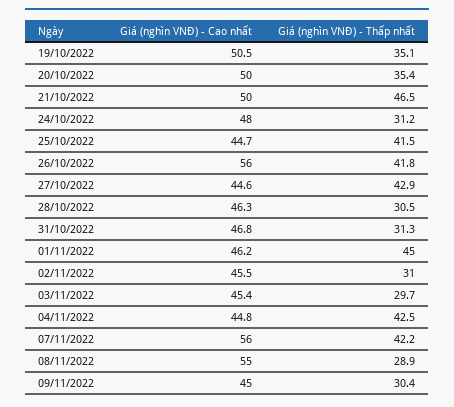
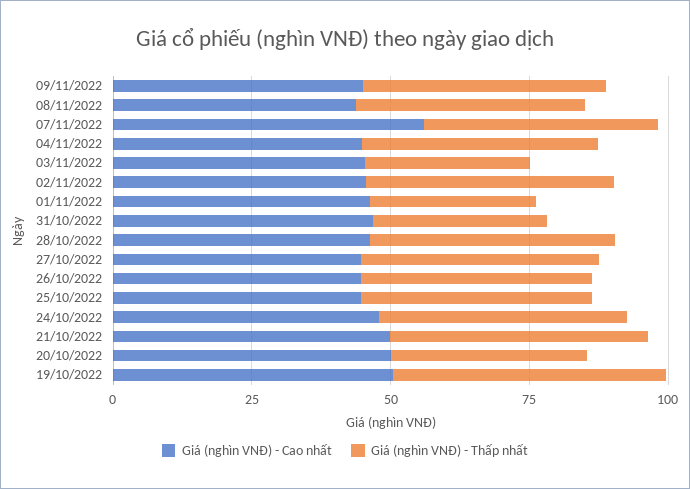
  {
    "Giá (nghìn VNĐ) - Cao nhất": {
      "19/10/2022": 50.5,
      "20/10/2022": 50,
      "21/10/2022": 50,
      "24/10/2022": 48,
      "25/10/2022": 44.7,
-     "26/10/2022": 56,
+     "26/10/2022": 45,
      "27/10/2022": 44.6,
      "28/10/2022": 46.3,
      "31/10/2022": 46.8,
      "01/11/2022": 46.2,
      "02/11/2022": 45.5,
      "03/11/2022": 45.4,
      "04/11/2022": 44.8,
      "07/11/2022": 56,
-     "08/11/2022": 55,
+     "08/11/2022": 45,
      "09/11/2022": 45
    },
    "Giá (nghìn VNĐ) - Thấp nhất": {
-     "19/10/2022": 35.1,
+     "19/10/2022": 50,
      "20/10/2022": 35.4,
      "21/10/2022": 46.5,
-     "24/10/2022": 31.2,
+     "24/10/2022": 45,
      "25/10/2022": 41.5,
      "26/10/2022": 41.8,
      "27/10/2022": 42.9,
-     "28/10/2022": 30.5,
+     "28/10/2022": 45,
      "31/10/2022": 31.3,
-     "01/11/2022": 45,
+     "01/11/2022": 30,
-     "02/11/2022": 31,
+     "02/11/2022": 45,
      "03/11/2022": 29.7,
      "04/11/2022": 42.5,
      "07/11/2022": 42.2,
-     "08/11/2022": 28.9,
+     "08/11/2022": 40,
-     "09/11/2022": 30.4
+     "09/11/2022": 45
    }
  }

